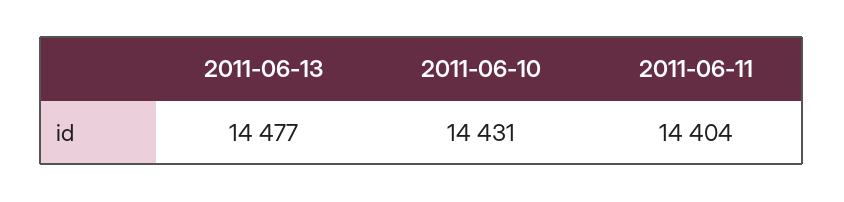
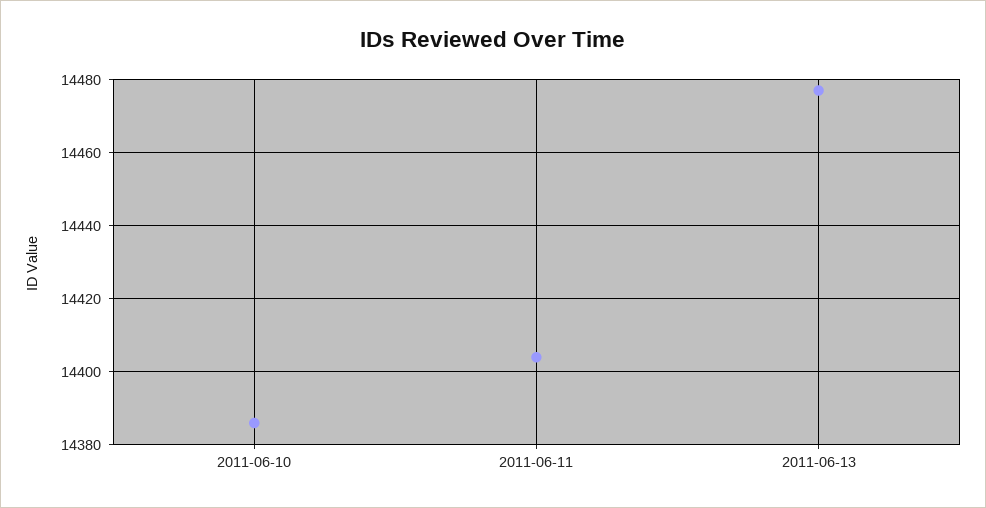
  {
    "2011-06-13": 14477,
-   "2011-06-10": 14431,
+   "2011-06-10": 14385,
    "2011-06-11": 14404
  }

